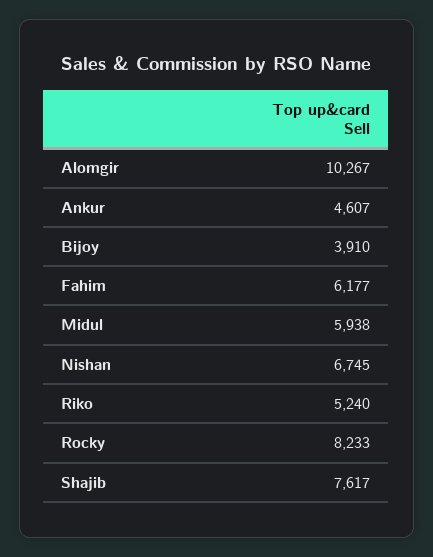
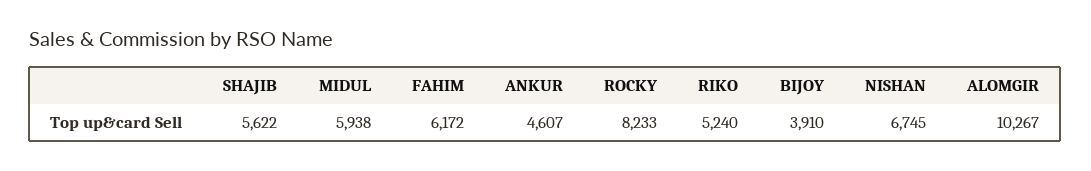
  {
    "Alomgir": 10267,
    "Ankur": 4607,
    "Bijoy": 3910,
-   "Fahim": 6177,
+   "Fahim": 6172,
    "Midul": 5938,
    "Nishan": 6745,
    "Riko": 5240,
    "Rocky": 8233,
-   "Shajib": 7617
+   "Shajib": 5622
  }

